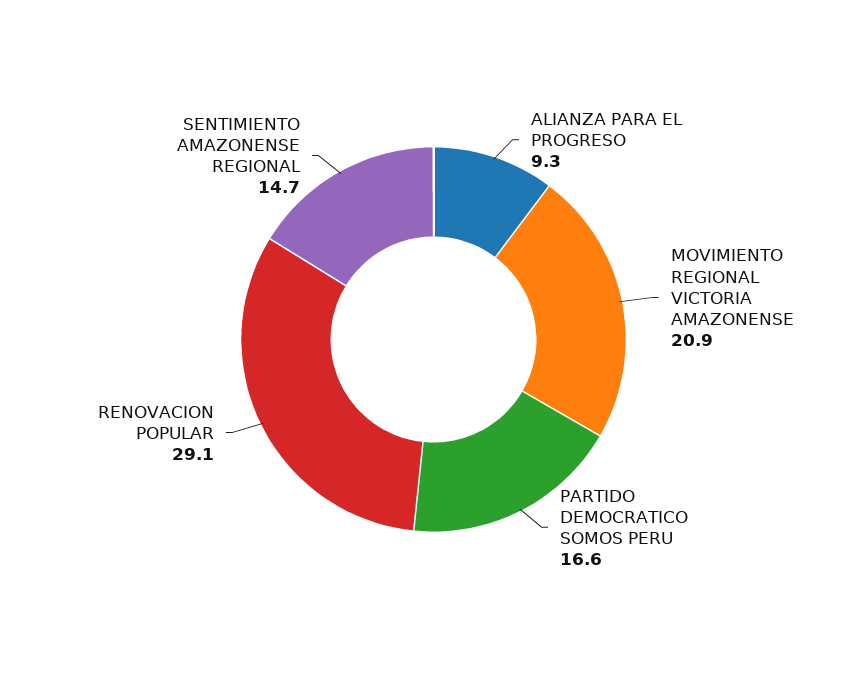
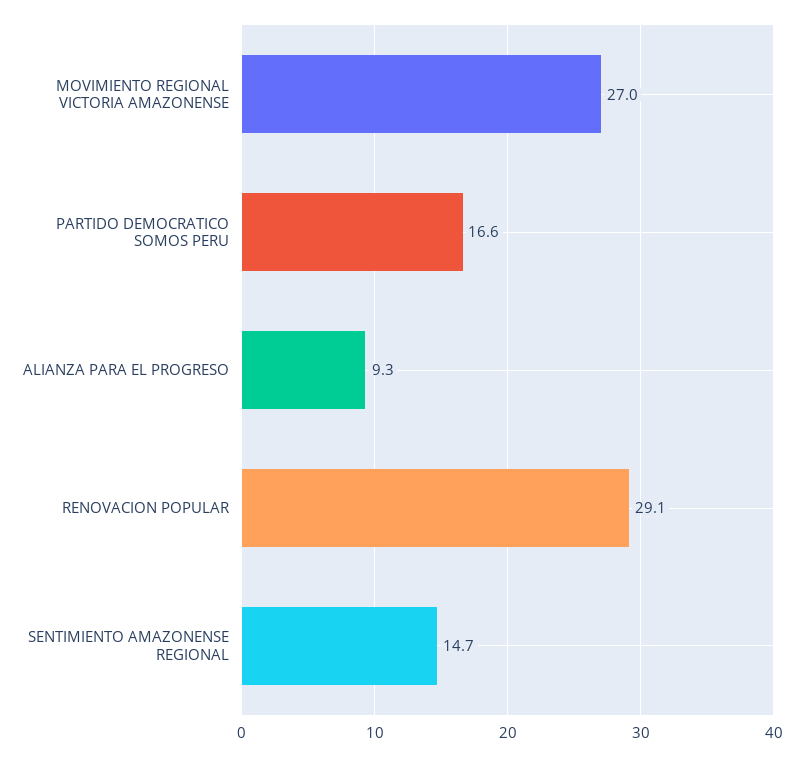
  {
    "ALIANZA PARA EL PROGRESO": 9.3,
-   "MOVIMIENTO REGIONAL VICTORIA AMAZONENSE": 20.9,
+   "MOVIMIENTO REGIONAL VICTORIA AMAZONENSE": 27,
    "PARTIDO DEMOCRATICO SOMOS PERU": 16.6,
    "RENOVACION POPULAR": 29.1,
    "SENTIMIENTO AMAZONENSE REGIONAL": 14.7
  }

